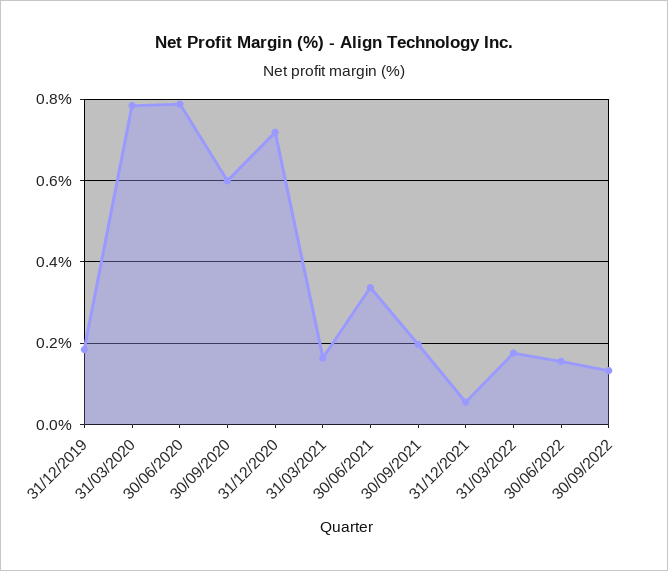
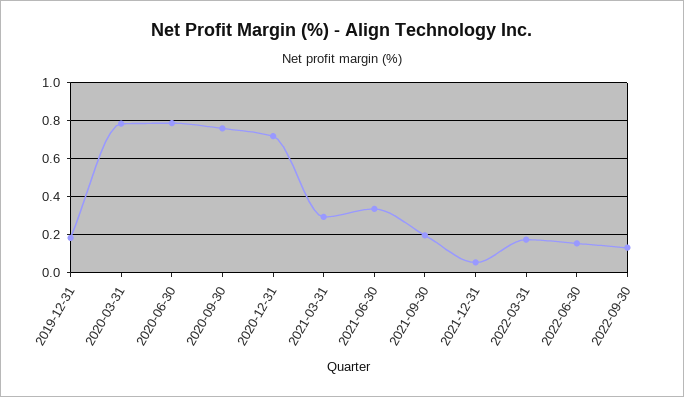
  {
    "31/12/2019": 0.18,
    "31/03/2020": 0.78,
    "30/06/2020": 0.78,
-   "30/09/2020": 0.6,
+   "30/09/2020": 0.75,
    "31/12/2020": 0.72,
-   "31/03/2021": 0.16,
+   "31/03/2021": 0.3,
    "30/06/2021": 0.34,
    "30/09/2021": 0.2,
    "31/12/2021": 0.06,
    "31/03/2022": 0.18,
    "30/06/2022": 0.16,
    "30/09/2022": 0.14
  }

